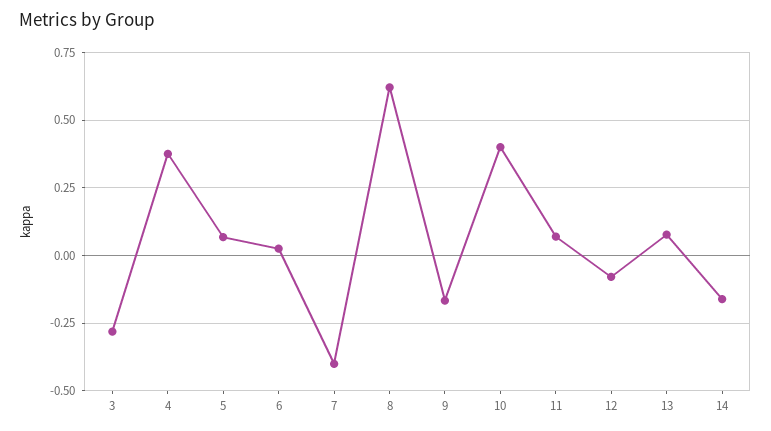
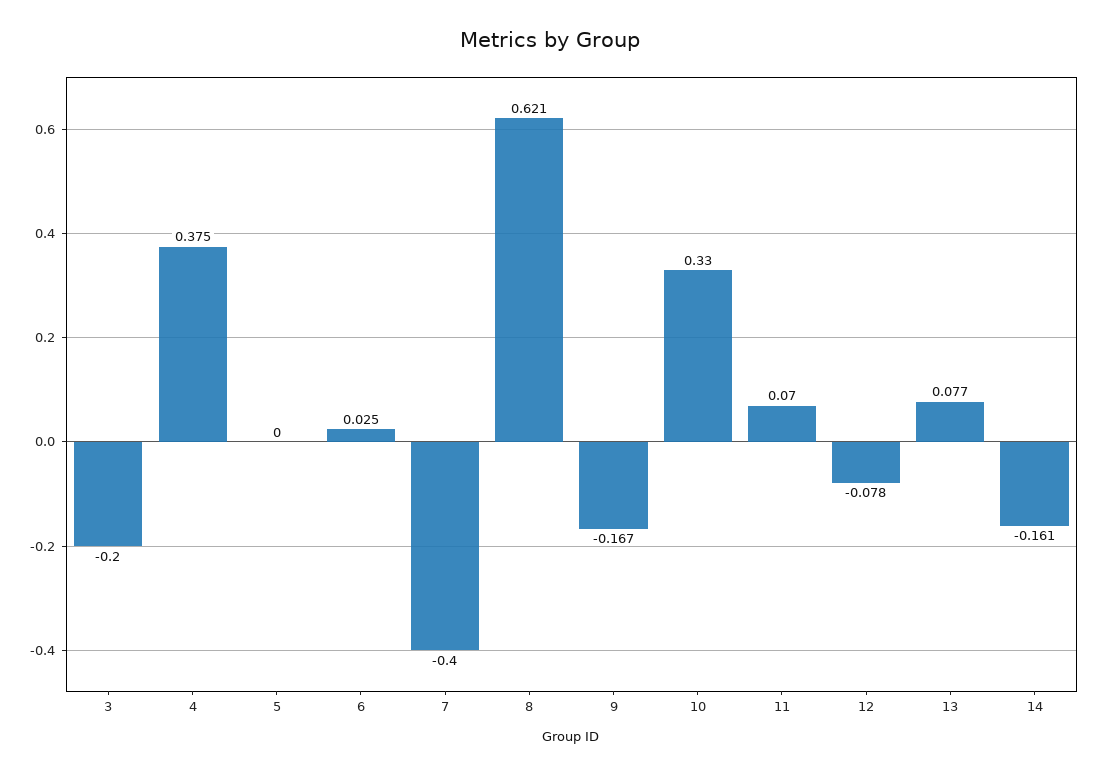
  {
-   "3": -0.275,
+   "3": -0.2,
    "4": 0.375,
-   "5": 0.075,
+   "5": 0,
    "6": 0.025,
    "7": -0.4,
    "8": 0.621,
    "9": -0.167,
-   "10": 0.4,
+   "10": 0.33,
    "11": 0.07,
    "12": -0.078,
    "13": 0.077,
    "14": -0.161
  }

